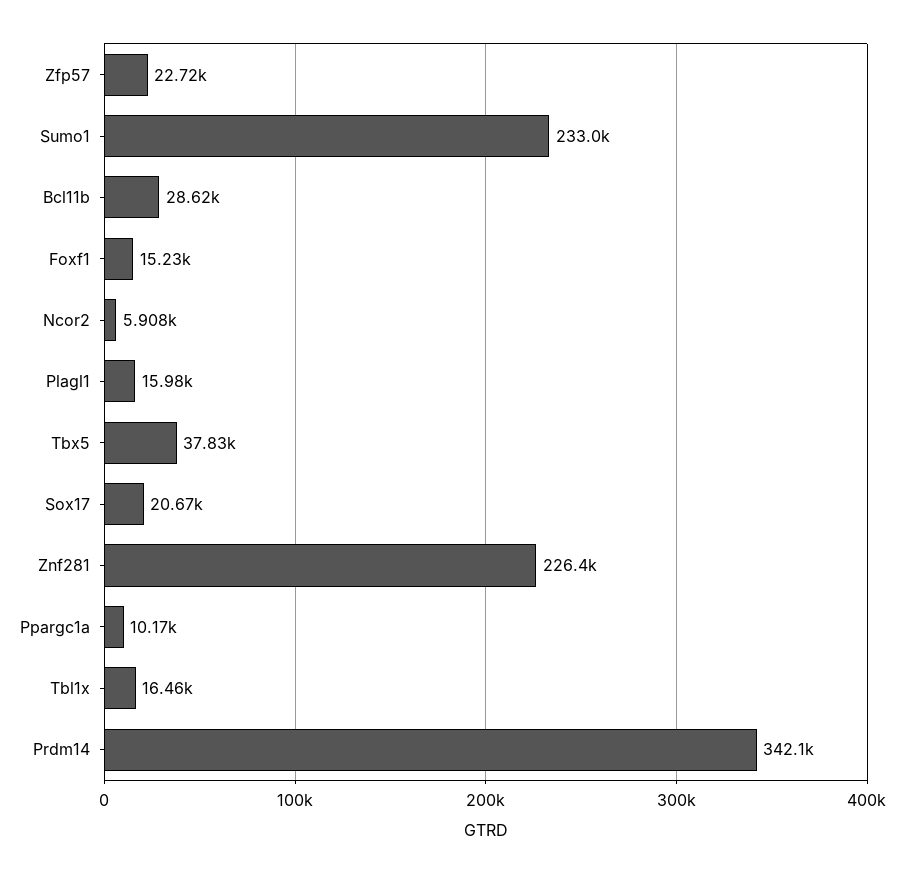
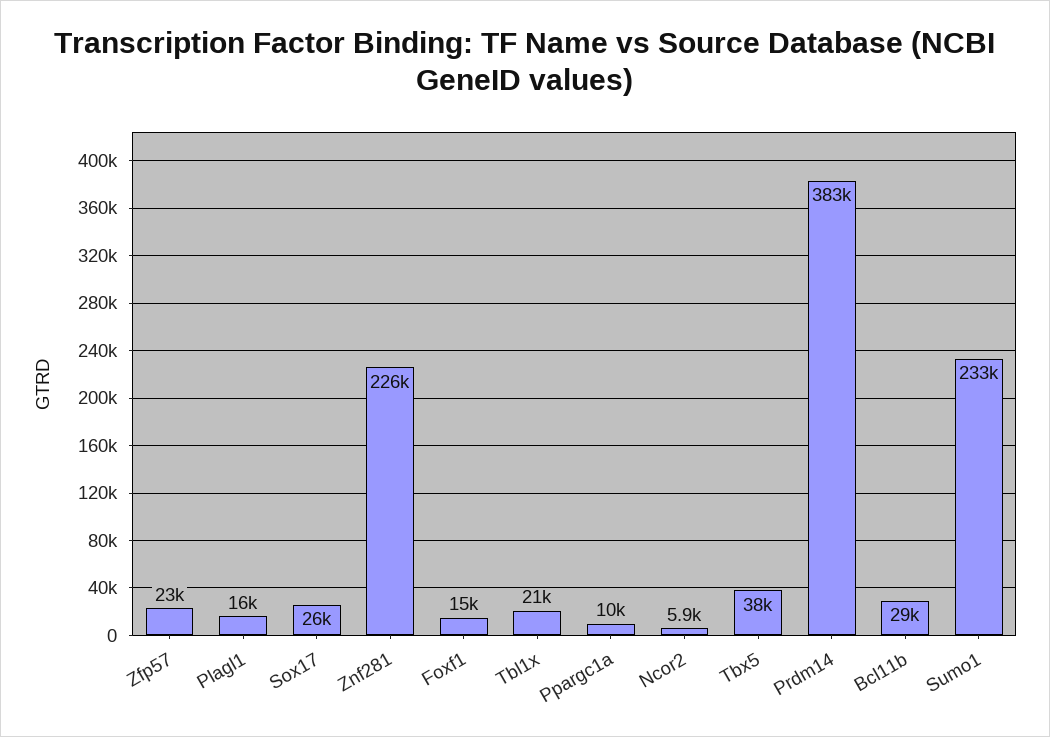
  {
    "Zfp57": 22720,
    "Sumo1": 233000,
    "Bcl11b": 28620,
    "Foxf1": 15230,
    "Ncor2": 5908,
    "Plagl1": 15980,
    "Tbx5": 37830,
-   "Sox17": 20670,
+   "Sox17": 26000,
    "Znf281": 226400,
    "Ppargc1a": 10170,
-   "Tbl1x": 16460,
+   "Tbl1x": 21000,
-   "Prdm14": 342100
+   "Prdm14": 383000
  }

